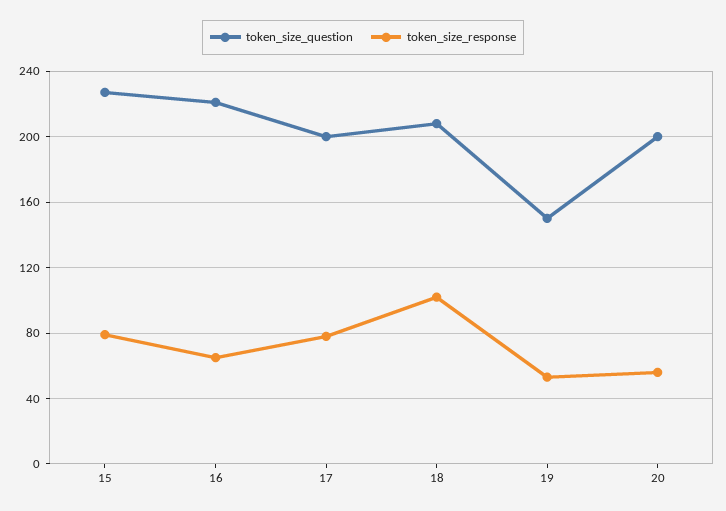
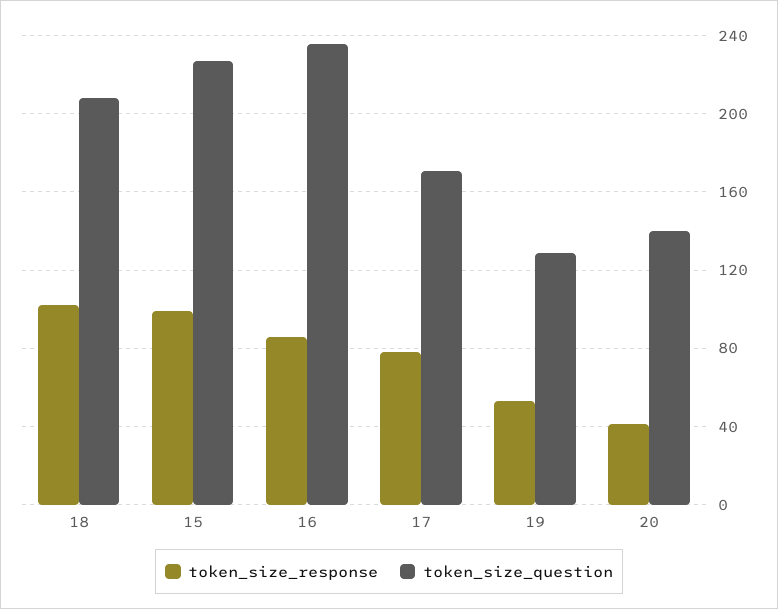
  {
    "token_size_question": {
      "15": 225,
-     "16": 220,
+     "16": 235,
-     "17": 200,
+     "17": 170,
      "18": 210,
-     "19": 150,
+     "19": 130,
-     "20": 200
+     "20": 140
    },
    "token_size_response": {
-     "15": 80,
+     "15": 100,
-     "16": 65,
+     "16": 85,
      "17": 80,
      "18": 100,
      "19": 55,
-     "20": 55
+     "20": 40
    }
  }

